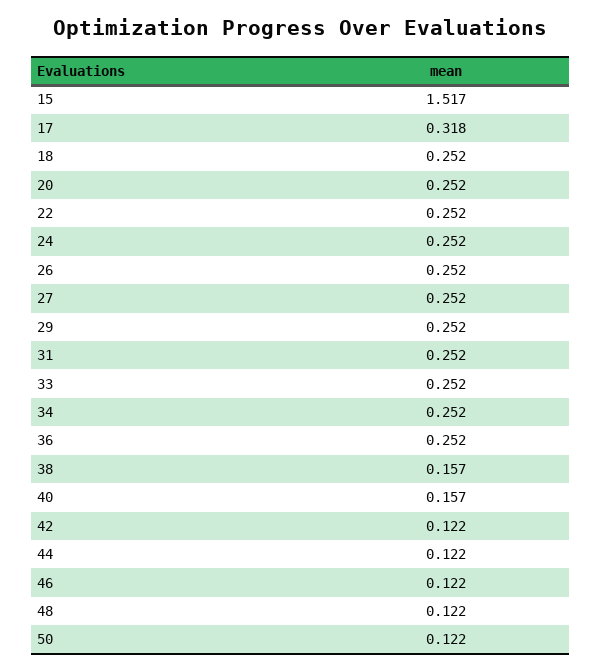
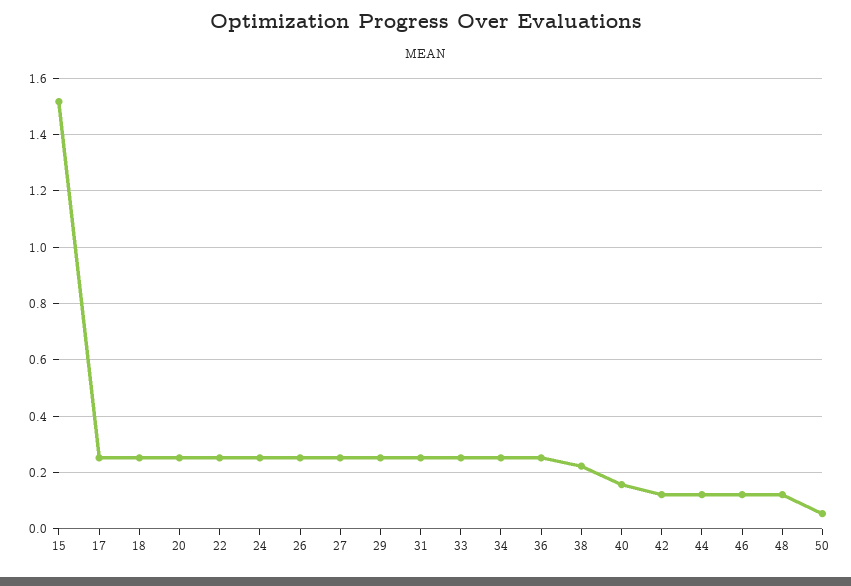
  {
    "15": 1.517,
-   "17": 0.318,
+   "17": 0.25,
    "18": 0.252,
    "20": 0.252,
    "22": 0.252,
    "24": 0.252,
    "26": 0.252,
    "27": 0.252,
    "29": 0.252,
    "31": 0.252,
    "33": 0.252,
    "34": 0.252,
    "36": 0.252,
-   "38": 0.157,
+   "38": 0.225,
    "40": 0.157,
    "42": 0.122,
    "44": 0.122,
    "46": 0.122,
    "48": 0.122,
-   "50": 0.122
+   "50": 0.05
  }

